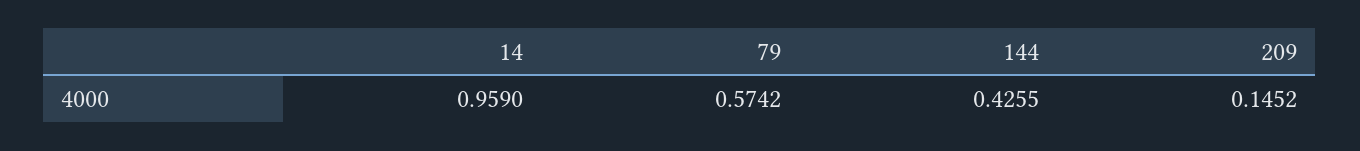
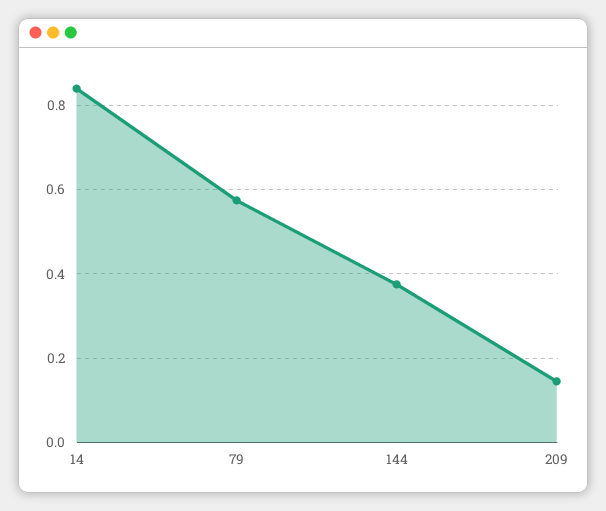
  {
-   "14": 0.959,
+   "14": 0.84,
    "79": 0.5742,
-   "144": 0.4255,
+   "144": 0.38,
    "209": 0.1452
  }

